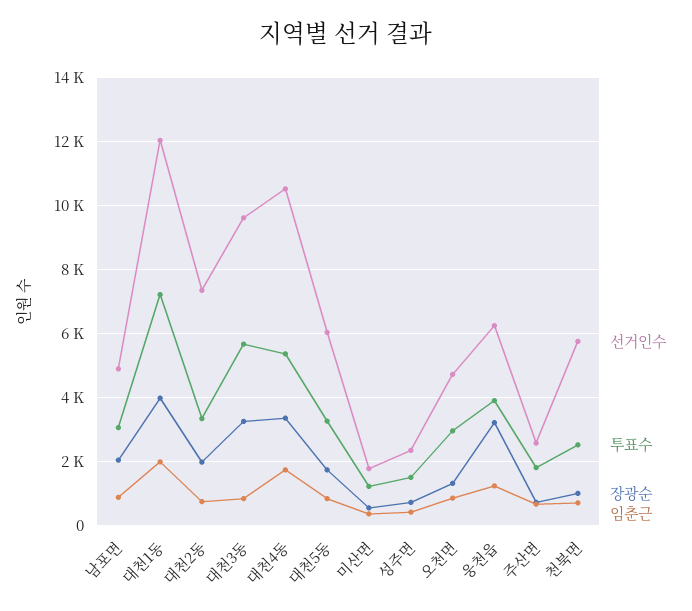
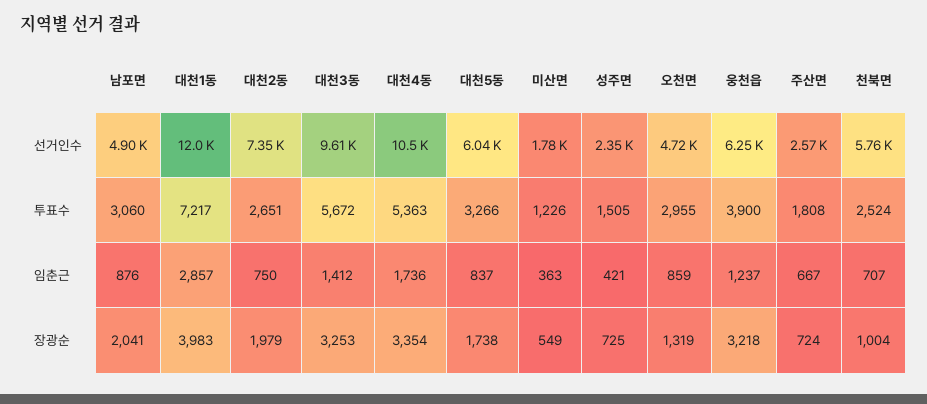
  {
    "선거인수": {
      "남포면": 4900,
      "대천1동": 12000,
      "대천2동": 7350,
      "대천3동": 9610,
      "대천4동": 10500,
      "대천5동": 6040,
      "미산면": 1780,
      "성주면": 2350,
      "오천면": 4720,
      "웅천읍": 6250,
      "주산면": 2570,
      "천북면": 5760
    },
    "투표수": {
      "남포면": 3060,
      "대천1동": 7217,
-     "대천2동": 3400,
+     "대천2동": 2651,
      "대천3동": 5672,
      "대천4동": 5363,
      "대천5동": 3266,
      "미산면": 1226,
      "성주면": 1505,
      "오천면": 2955,
      "웅천읍": 3900,
      "주산면": 1808,
      "천북면": 2524
    },
    "장광순": {
      "남포면": 2041,
      "대천1동": 3983,
      "대천2동": 1979,
      "대천3동": 3253,
      "대천4동": 3354,
      "대천5동": 1738,
      "미산면": 549,
      "성주면": 725,
      "오천면": 1319,
      "웅천읍": 3218,
      "주산면": 724,
      "천북면": 1004
    },
    "임춘근": {
      "남포면": 876,
-     "대천1동": 2000,
+     "대천1동": 2857,
      "대천2동": 750,
-     "대천3동": 800,
+     "대천3동": 1412,
      "대천4동": 1736,
      "대천5동": 837,
      "미산면": 363,
      "성주면": 421,
      "오천면": 859,
      "웅천읍": 1237,
      "주산면": 667,
      "천북면": 707
    }
  }

